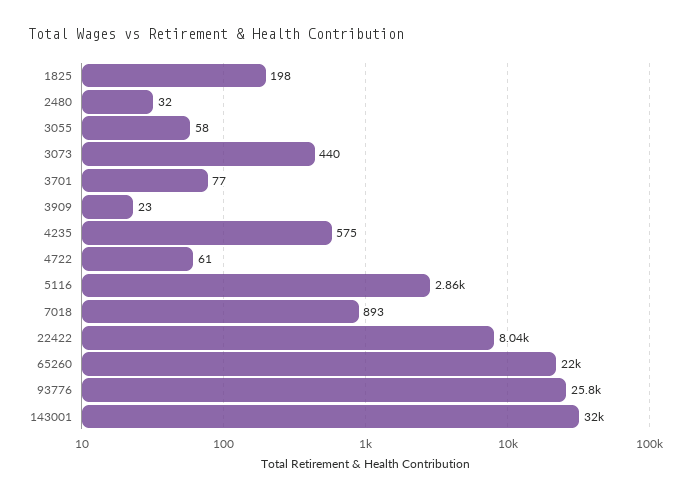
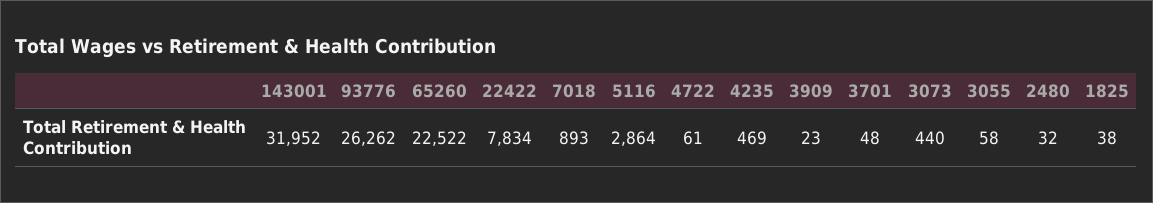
  {
-   "1825": 198,
+   "1825": 38,
    "2480": 32,
    "3055": 58,
    "3073": 440,
-   "3701": 77,
+   "3701": 48,
    "3909": 23,
-   "4235": 575,
+   "4235": 469,
    "4722": 61,
    "5116": 2864,
    "7018": 893,
-   "22422": 8040,
+   "22422": 7834,
-   "65260": 22000,
+   "65260": 22522,
-   "93776": 25800,
+   "93776": 26262,
    "143001": 31952
  }

